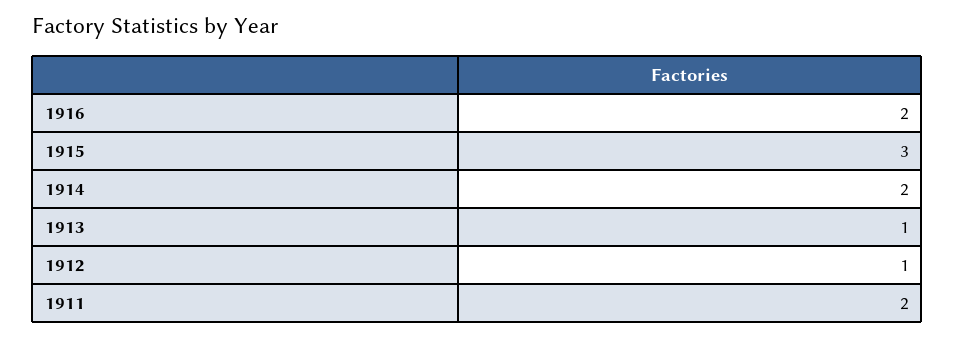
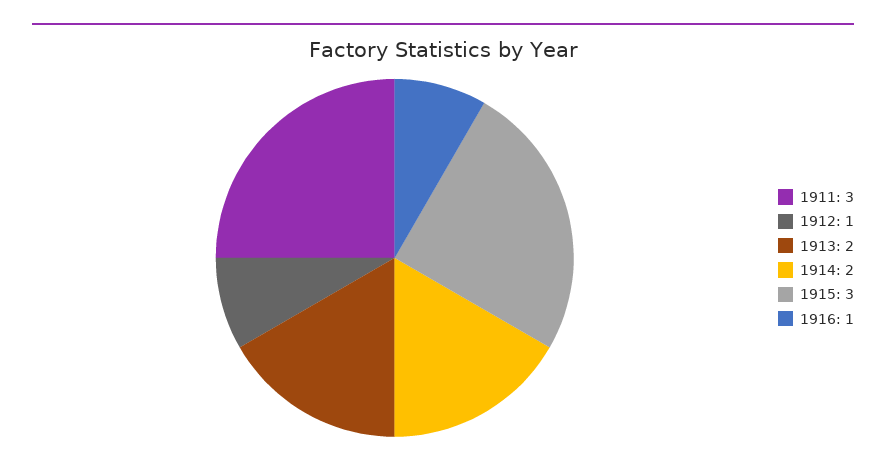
  {
-   "1916": 2,
+   "1916": 1,
    "1915": 3,
    "1914": 2,
-   "1913": 1,
+   "1913": 2,
    "1912": 1,
-   "1911": 2
+   "1911": 3
  }

